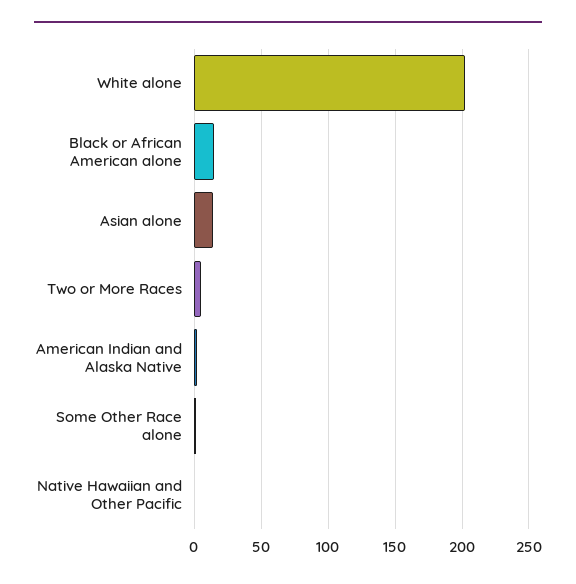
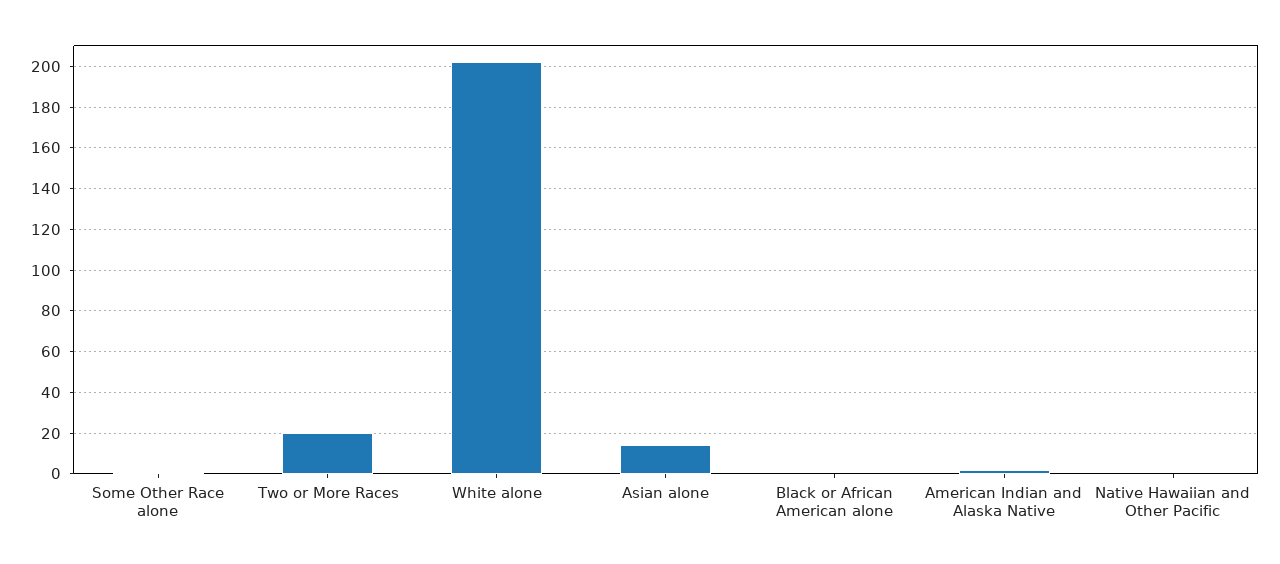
  {
    "White alone": 200,
-   "Black or African American alone": 15,
+   "Black or African American alone": 0,
    "Asian alone": 15,
-   "Two or More Races": 5,
+   "Two or More Races": 20,
    "American Indian and Alaska Native": 0,
    "Some Other Race alone": 0,
    "Native Hawaiian and Other Pacific": 0
  }

